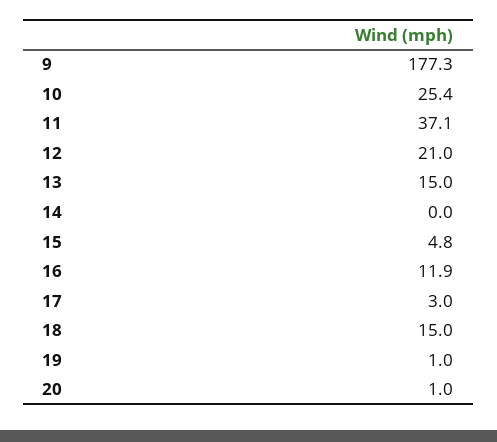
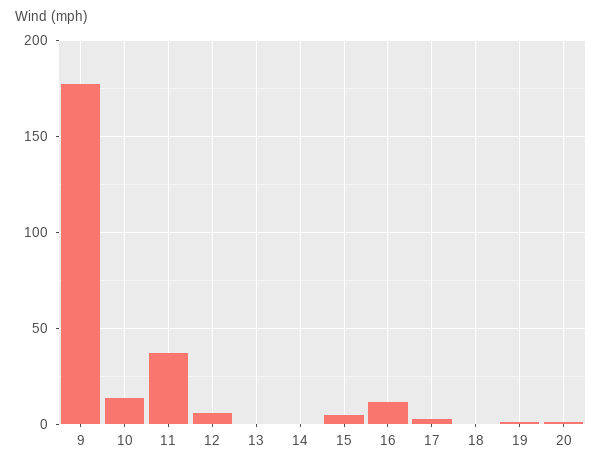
  {
    "9": 177.3,
-   "10": 25.4,
+   "10": 15,
    "11": 37.1,
-   "12": 21,
+   "12": 5,
-   "13": 15,
+   "13": 0,
    "14": 0,
    "15": 4.8,
    "16": 11.9,
    "17": 3,
-   "18": 15,
+   "18": 0,
    "19": 1,
    "20": 1
  }

